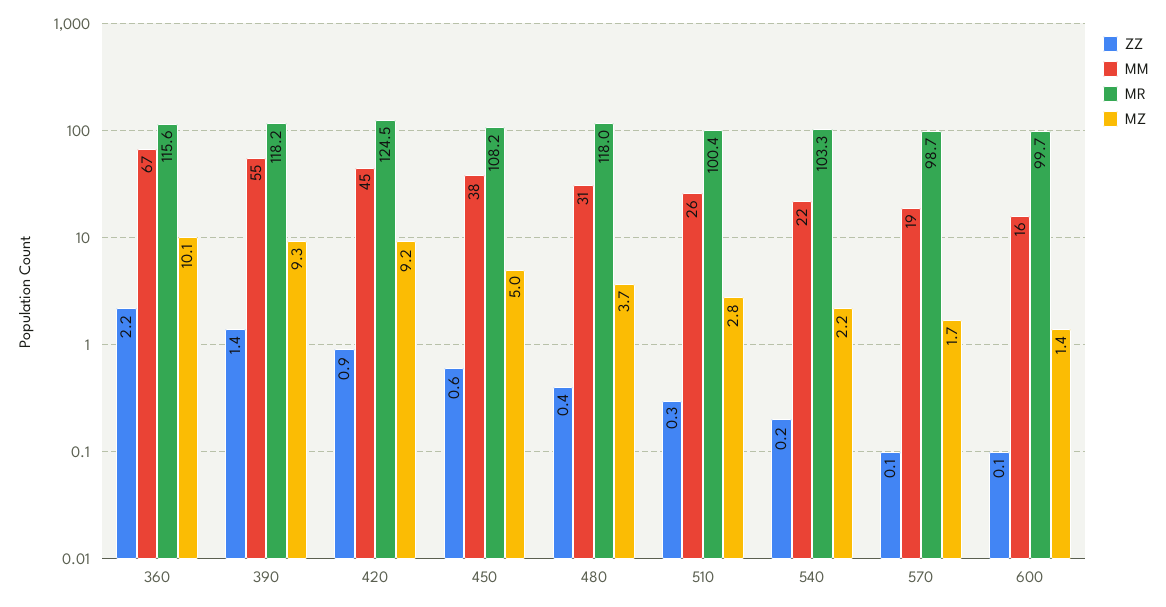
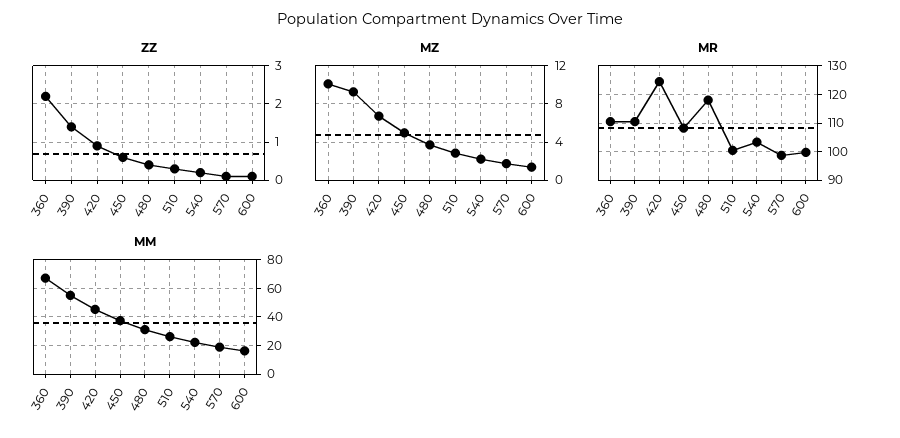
  {
    "ZZ": {
      "360": 2.2,
      "390": 1.4,
      "420": 0.9,
      "450": 0.6,
      "480": 0.4,
      "510": 0.3,
      "540": 0.2,
      "570": 0.1,
      "600": 0.1
    },
    "MM": {
      "360": 67,
      "390": 55,
      "420": 45,
      "450": 38,
      "480": 31,
      "510": 26,
      "540": 22,
      "570": 19,
      "600": 16
    },
    "MR": {
-     "360": 115.6,
+     "360": 110,
-     "390": 118.2,
+     "390": 110,
      "420": 124.5,
      "450": 108.2,
      "480": 118,
      "510": 100.4,
      "540": 103.3,
      "570": 98.7,
      "600": 99.7
    },
    "MZ": {
      "360": 10.1,
      "390": 9.3,
-     "420": 9.2,
+     "420": 7,
      "450": 5,
      "480": 3.7,
      "510": 2.8,
      "540": 2.2,
      "570": 1.7,
      "600": 1.4
    }
  }

